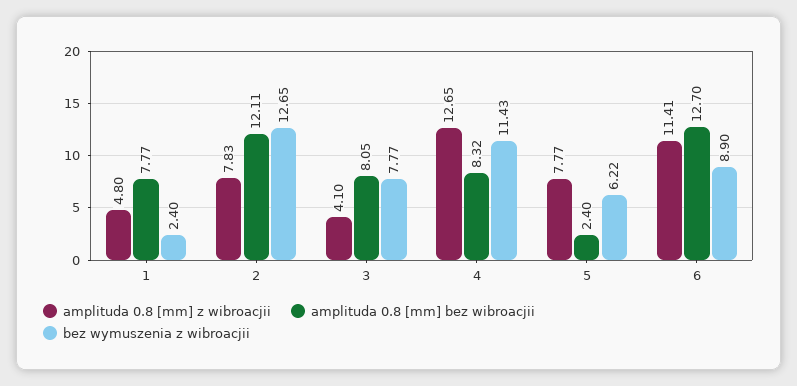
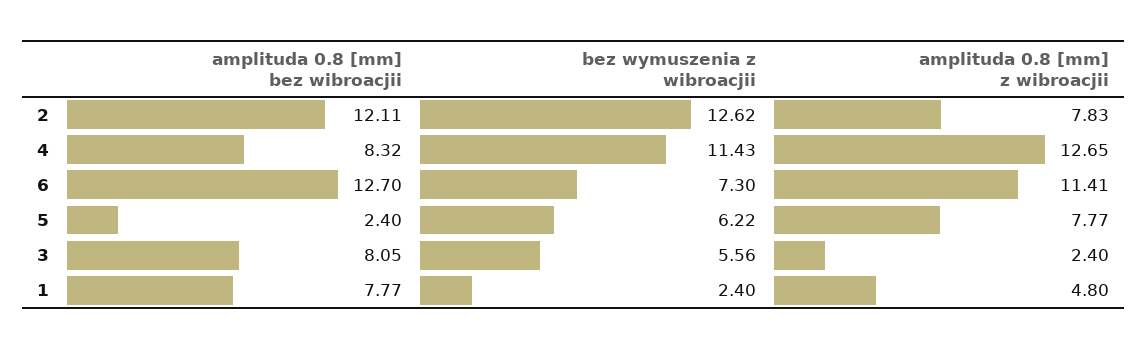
  {
    "amplituda 0.8 [mm] z wibroacjii": {
      "1": 4.8,
      "2": 7.83,
-     "3": 4.1,
+     "3": 2.4,
      "4": 12.65,
      "5": 7.77,
      "6": 11.41
    },
    "amplituda 0.8 [mm] bez wibroacjii": {
      "1": 7.77,
      "2": 12.11,
      "3": 8.05,
      "4": 8.32,
      "5": 2.4,
      "6": 12.7
    },
    "bez wymuszenia z wibroacjii": {
      "1": 2.4,
-     "2": 12.65,
+     "2": 12.62,
-     "3": 7.77,
+     "3": 5.56,
      "4": 11.43,
      "5": 6.22,
-     "6": 8.9
+     "6": 7.3
    }
  }

